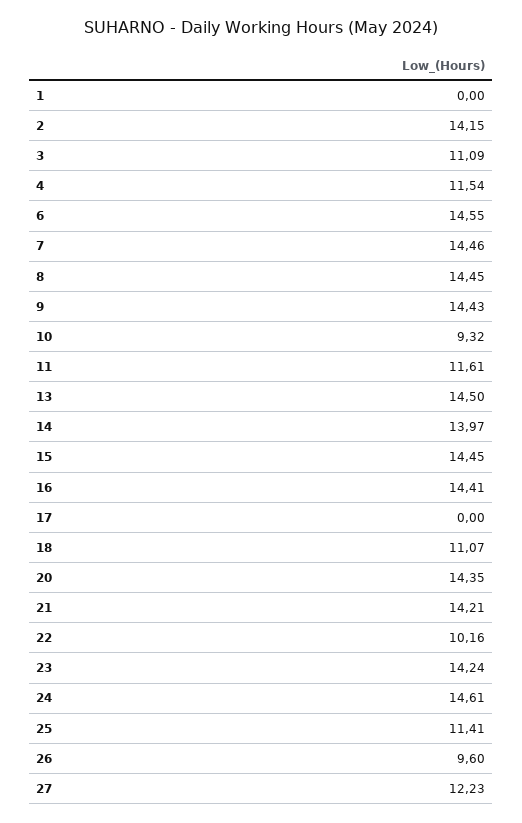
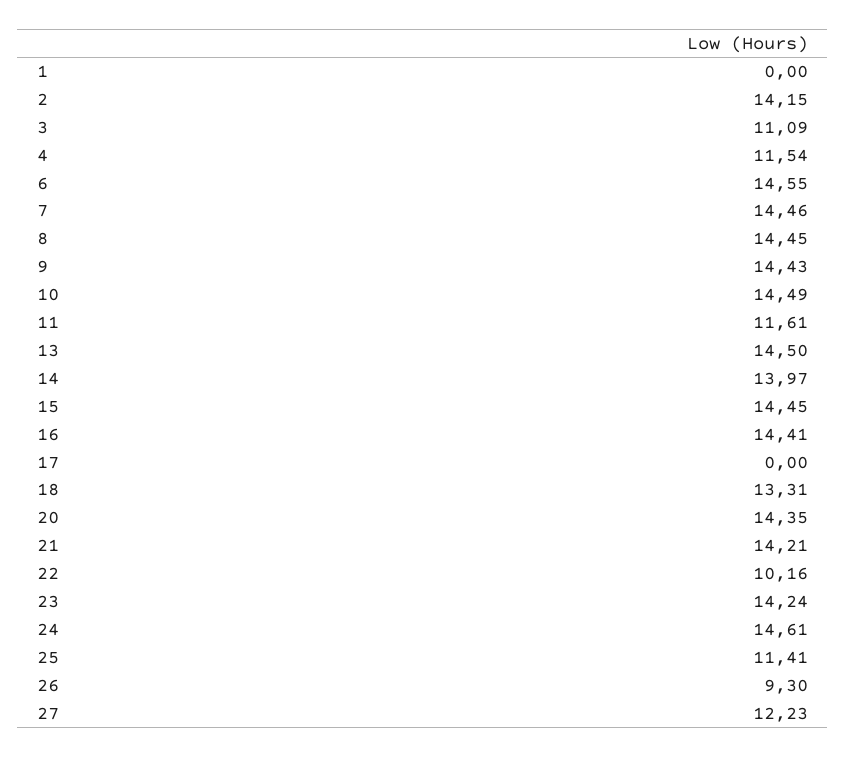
  {
    "1": 0,
    "2": 14.15,
    "3": 11.09,
    "4": 11.54,
    "6": 14.55,
    "7": 14.46,
    "8": 14.45,
    "9": 14.43,
-   "10": 9.32,
+   "10": 14.49,
    "11": 11.61,
    "13": 14.5,
    "14": 13.97,
    "15": 14.45,
    "16": 14.41,
    "17": 0,
-   "18": 11.07,
+   "18": 13.31,
    "20": 14.35,
    "21": 14.21,
    "22": 10.16,
    "23": 14.24,
    "24": 14.61,
    "25": 11.41,
-   "26": 9.6,
+   "26": 9.3,
    "27": 12.23
  }

